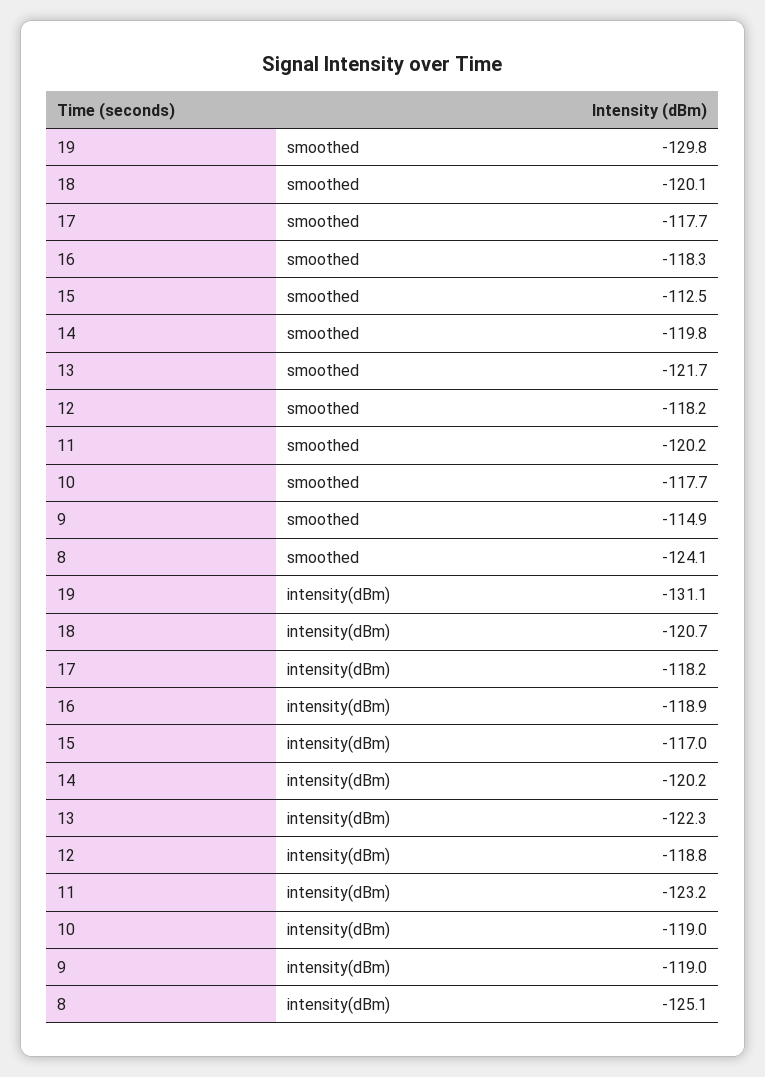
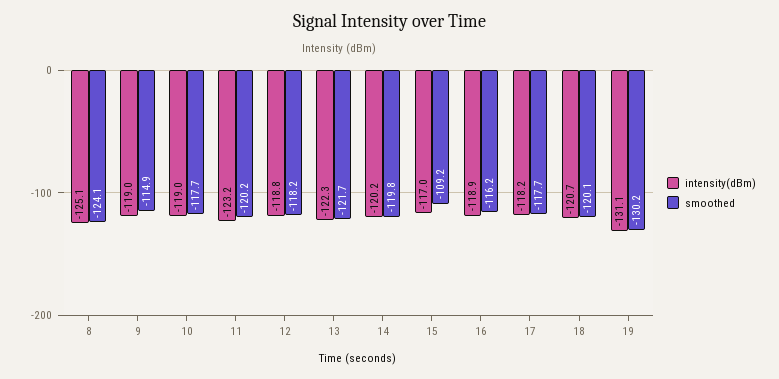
  {
    "smoothed": {
-     "19": -129.8,
+     "19": -130.2,
      "18": -120.1,
      "17": -117.7,
-     "16": -118.3,
+     "16": -116.2,
-     "15": -112.5,
+     "15": -109.2,
      "14": -119.8,
      "13": -121.7,
      "12": -118.2,
      "11": -120.2,
      "10": -117.7,
      "9": -114.9,
      "8": -124.1
    },
    "intensity(dBm)": {
      "19": -131.1,
      "18": -120.7,
      "17": -118.2,
      "16": -118.9,
      "15": -117,
      "14": -120.2,
      "13": -122.3,
      "12": -118.8,
      "11": -123.2,
      "10": -119,
      "9": -119,
      "8": -125.1
    }
  }

